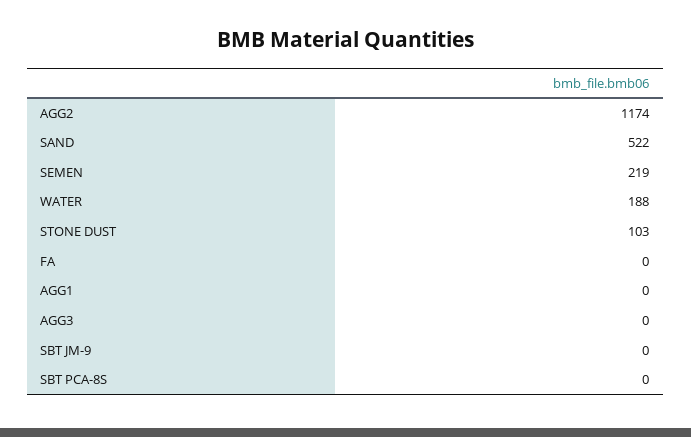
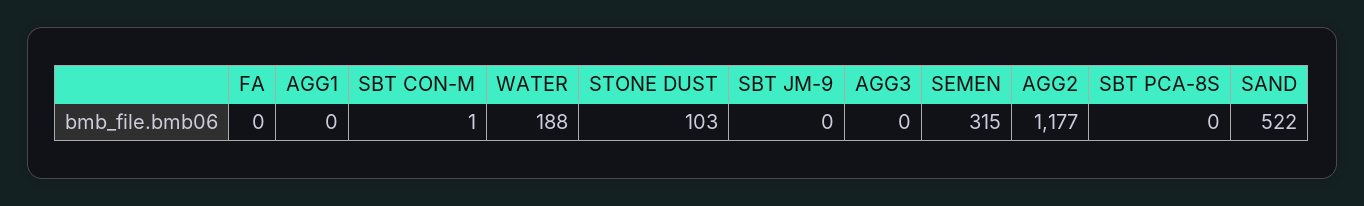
  {
-   "AGG2": 1174,
+   "AGG2": 1177,
    "SAND": 522,
-   "SEMEN": 219,
+   "SEMEN": 315,
    "WATER": 188,
    "STONE DUST": 103,
    "FA": 0,
    "AGG1": 0,
    "AGG3": 0,
    "SBT JM-9": 0,
-   "SBT PCA-8S": 0
+   "SBT PCA-8S": 0,
+   "SBT CON-M": 1
  }

